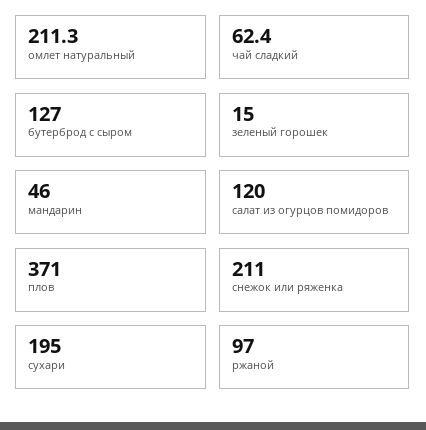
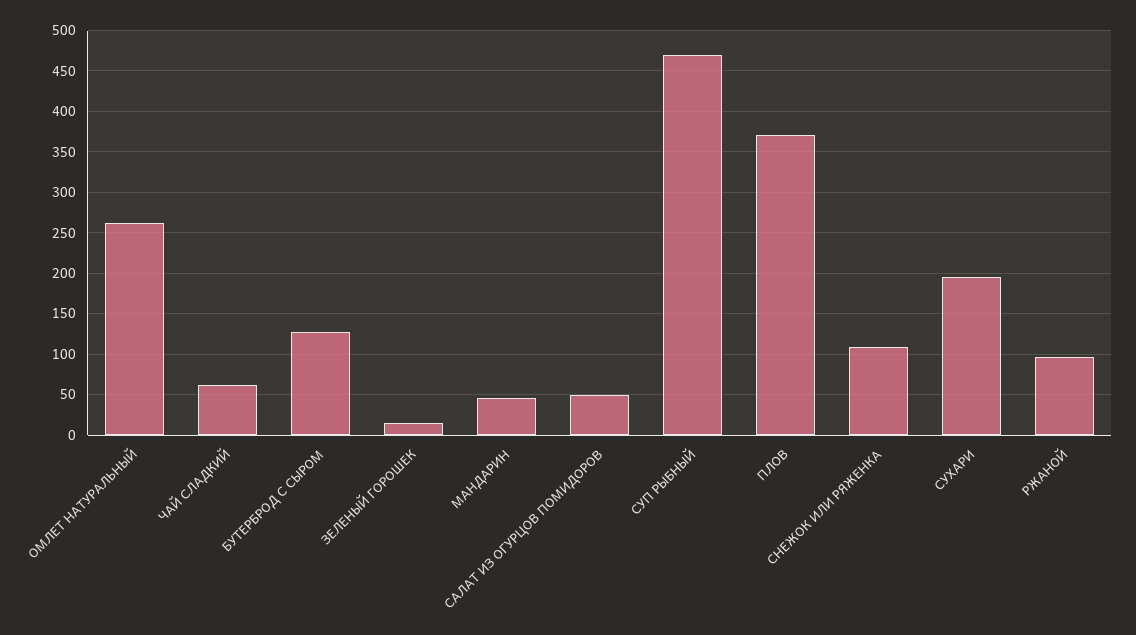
  {
-   "омлет натуральный": 211.3,
+   "омлет натуральный": 260,
    "чай сладкий": 62.4,
    "бутерброд с сыром": 127,
    "зеленый горошек": 15,
    "мандарин": 46,
-   "салат из огурцов помидоров": 120,
+   "салат из огурцов помидоров": 50,
    "плов": 371,
-   "снежок или ряженка": 211,
+   "снежок или ряженка": 110,
    "сухари": 195,
-   "ржаной": 97
+   "ржаной": 97,
+   "СУП РЫБНЫЙ": 470
  }

